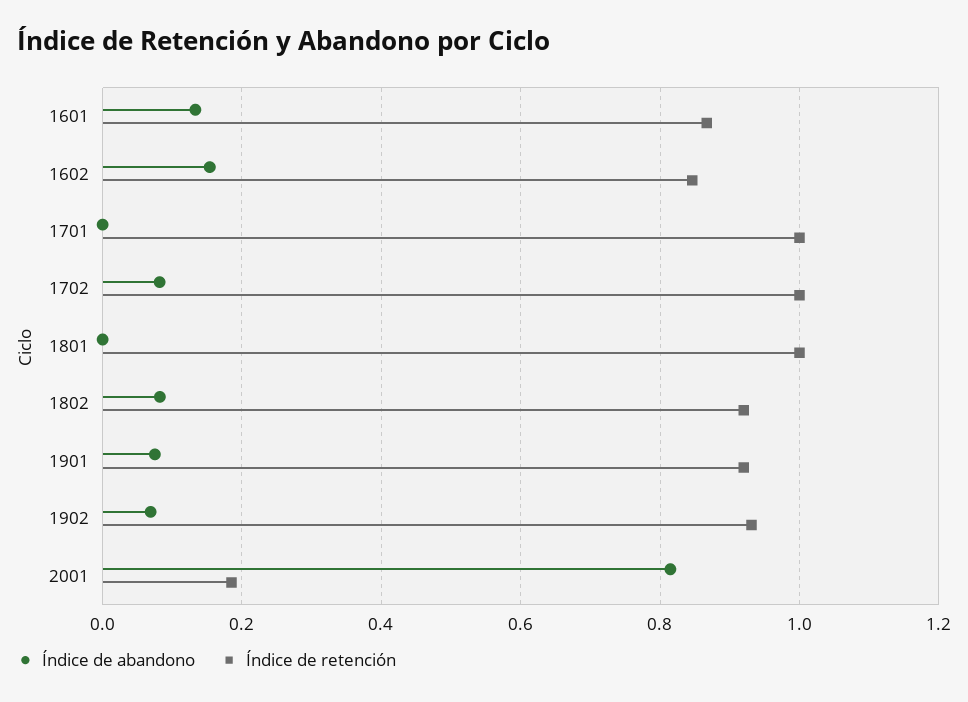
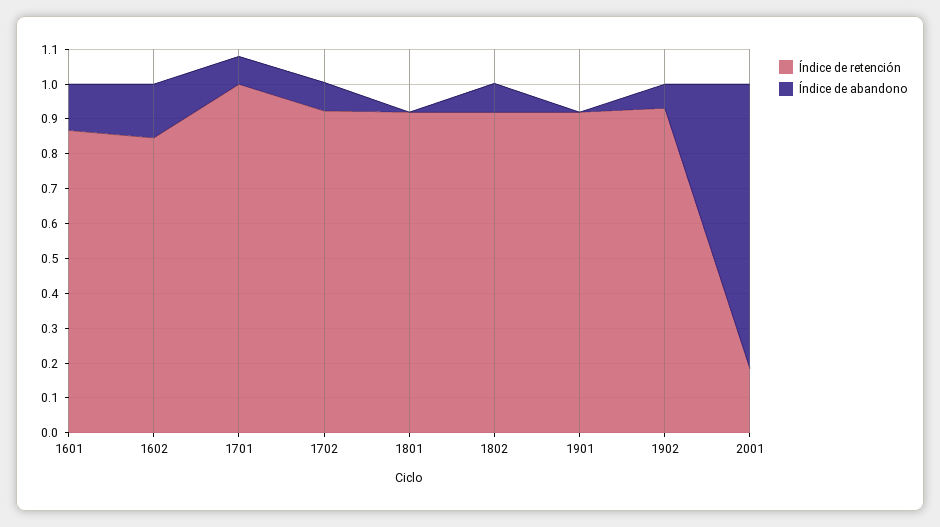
  {
    "Índice de abandono": {
      "1601": 0.14,
      "1602": 0.16,
-     "1701": 0,
+     "1701": 0.075,
      "1702": 0.08,
      "1801": 0,
      "1802": 0.08,
-     "1901": 0.08,
+     "1901": 0,
      "1902": 0.06,
      "2001": 0.82
    },
    "Índice de retención": {
      "1601": 0.86,
      "1602": 0.84,
      "1701": 1,
-     "1702": 1,
+     "1702": 0.925,
-     "1801": 1,
+     "1801": 0.925,
      "1802": 0.92,
      "1901": 0.92,
      "1902": 0.94,
      "2001": 0.18
    }
  }

